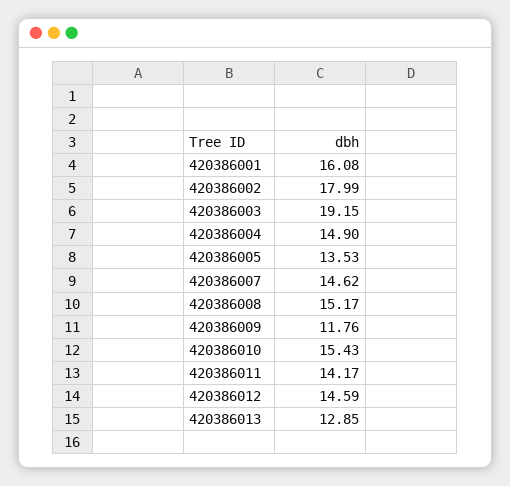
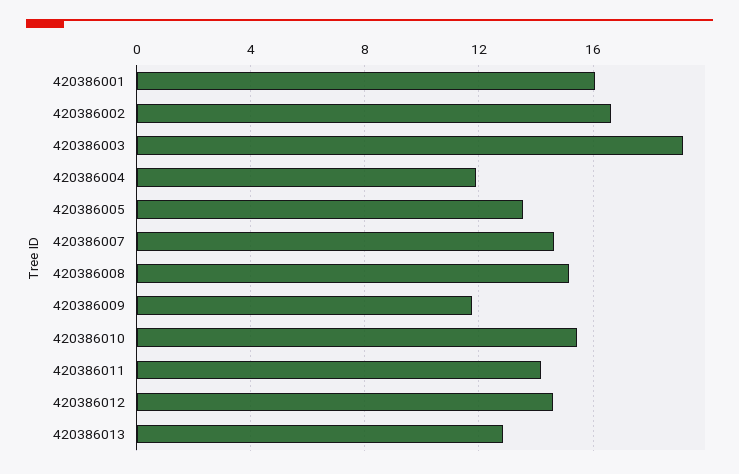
  {
    "420386001": 16.08,
-   "420386002": 17.99,
+   "420386002": 16.5,
    "420386003": 19.15,
-   "420386004": 14.9,
+   "420386004": 12,
    "420386005": 13.53,
    "420386007": 14.62,
    "420386008": 15.17,
    "420386009": 11.76,
    "420386010": 15.43,
    "420386011": 14.17,
    "420386012": 14.59,
    "420386013": 12.85
  }

